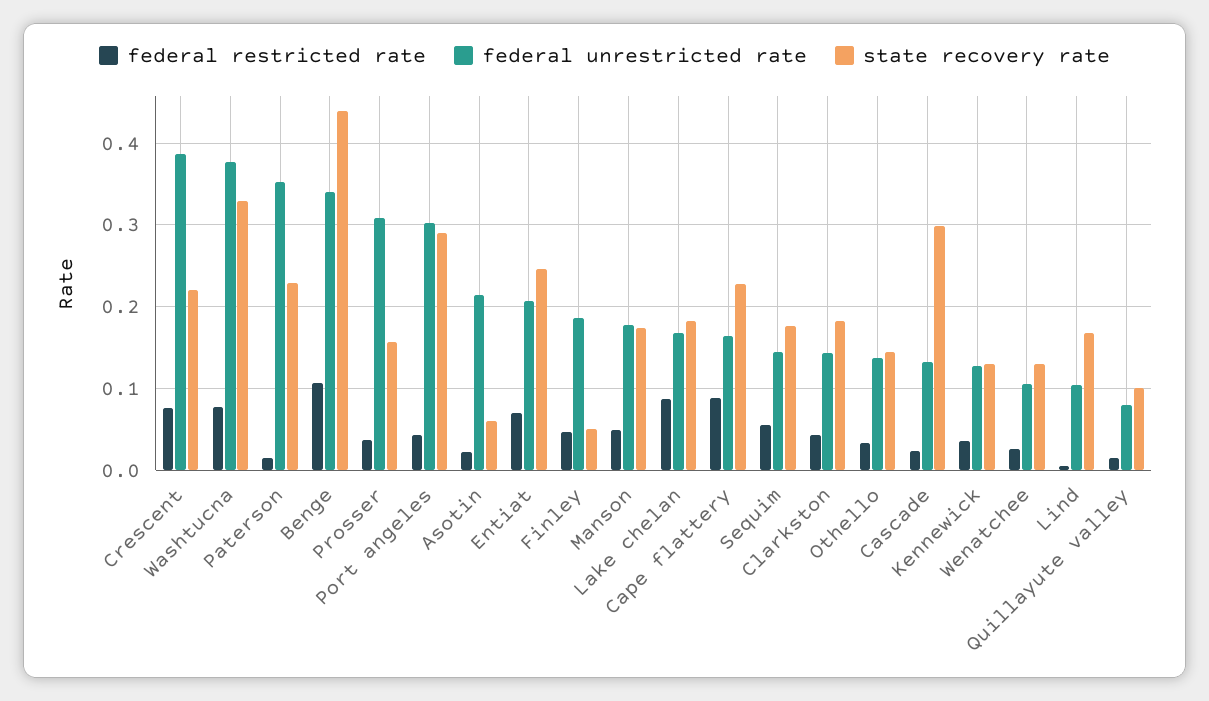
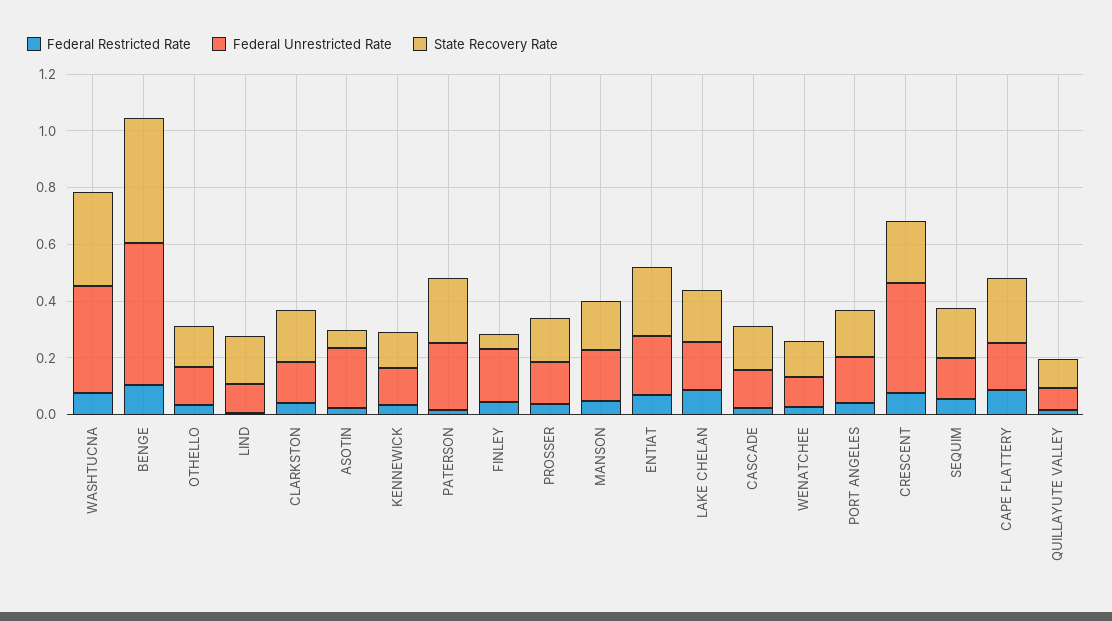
  {
    "federal restricted rate": {
      "Crescent": 0.08,
      "Washtucna": 0.08,
      "Paterson": 0.02,
      "Benge": 0.11,
      "Prosser": 0.04,
      "Port angeles": 0.04,
      "Asotin": 0.02,
      "Entiat": 0.07,
      "Finley": 0.05,
      "Manson": 0.05,
      "Lake chelan": 0.09,
      "Cape flattery": 0.09,
      "Sequim": 0.05,
      "Clarkston": 0.04,
      "Othello": 0.03,
      "Cascade": 0.02,
      "Kennewick": 0.04,
      "Wenatchee": 0.03,
      "Lind": 0,
      "Quillayute valley": 0.02
    },
    "federal unrestricted rate": {
      "Crescent": 0.39,
      "Washtucna": 0.38,
-     "Paterson": 0.35,
+     "Paterson": 0.25,
-     "Benge": 0.34,
+     "Benge": 0.5,
-     "Prosser": 0.31,
+     "Prosser": 0.15,
-     "Port angeles": 0.3,
+     "Port angeles": 0.15,
      "Asotin": 0.21,
      "Entiat": 0.21,
      "Finley": 0.19,
      "Manson": 0.18,
      "Lake chelan": 0.17,
      "Cape flattery": 0.16,
      "Sequim": 0.14,
      "Clarkston": 0.14,
      "Othello": 0.14,
      "Cascade": 0.13,
      "Kennewick": 0.13,
      "Wenatchee": 0.11,
      "Lind": 0.1,
      "Quillayute valley": 0.08
    },
    "state recovery rate": {
      "Crescent": 0.22,
      "Washtucna": 0.33,
      "Paterson": 0.23,
      "Benge": 0.44,
      "Prosser": 0.16,
-     "Port angeles": 0.29,
+     "Port angeles": 0.15,
      "Asotin": 0.06,
      "Entiat": 0.25,
      "Finley": 0.05,
      "Manson": 0.17,
      "Lake chelan": 0.18,
      "Cape flattery": 0.23,
      "Sequim": 0.18,
      "Clarkston": 0.18,
      "Othello": 0.14,
-     "Cascade": 0.3,
+     "Cascade": 0.15,
      "Kennewick": 0.13,
      "Wenatchee": 0.13,
      "Lind": 0.17,
      "Quillayute valley": 0.1
    }
  }

